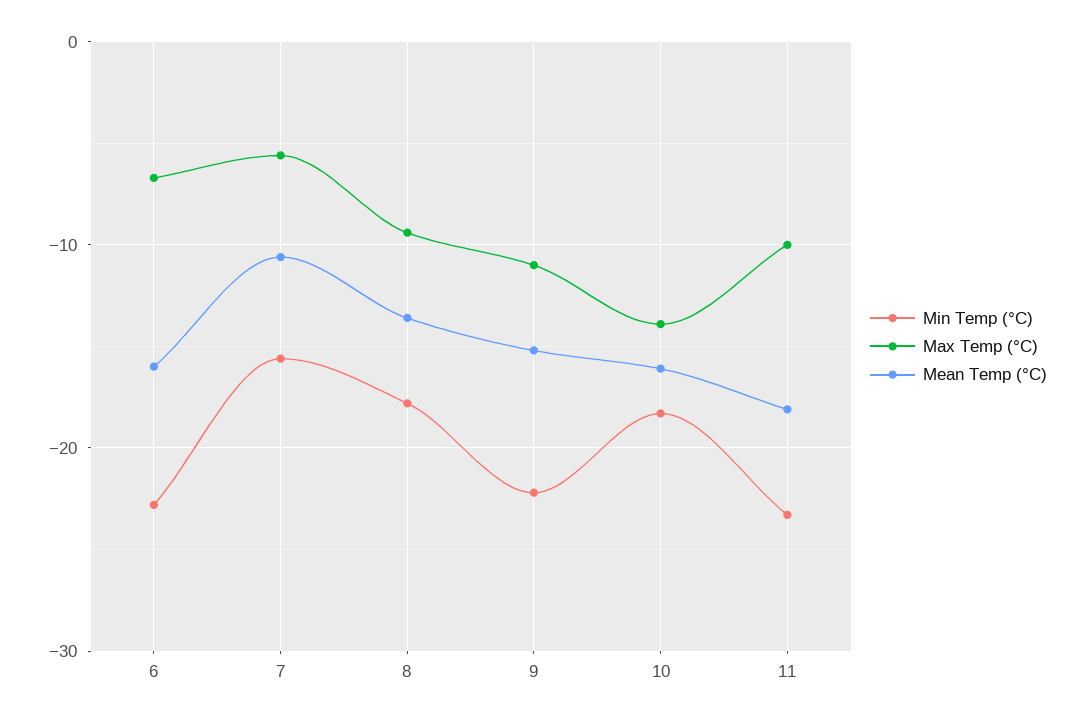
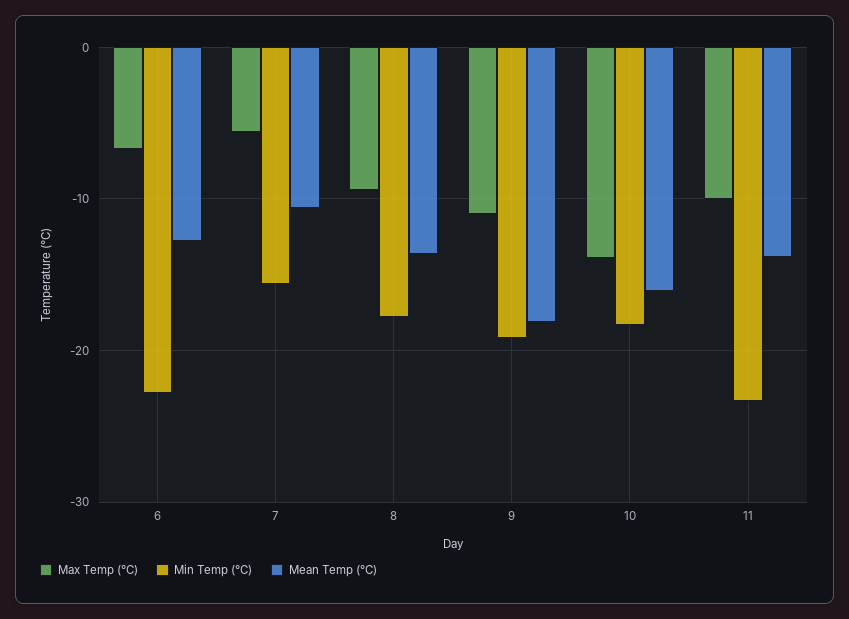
  {
    "Min Temp (°C)": {
      "6": -23,
      "7": -16,
      "8": -18,
-     "9": -22,
+     "9": -19,
      "10": -18,
      "11": -23
    },
    "Max Temp (°C)": {
      "6": -7,
      "7": -6,
      "8": -9,
      "9": -11,
      "10": -14,
      "11": -10
    },
    "Mean Temp (°C)": {
-     "6": -16,
+     "6": -13,
      "7": -11,
      "8": -14,
-     "9": -15,
+     "9": -18,
      "10": -16,
-     "11": -18
+     "11": -14
    }
  }

